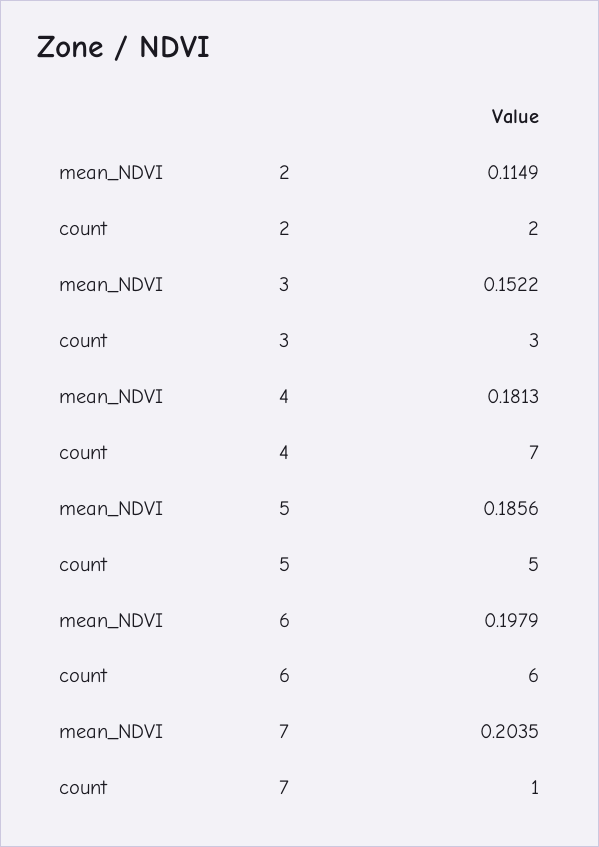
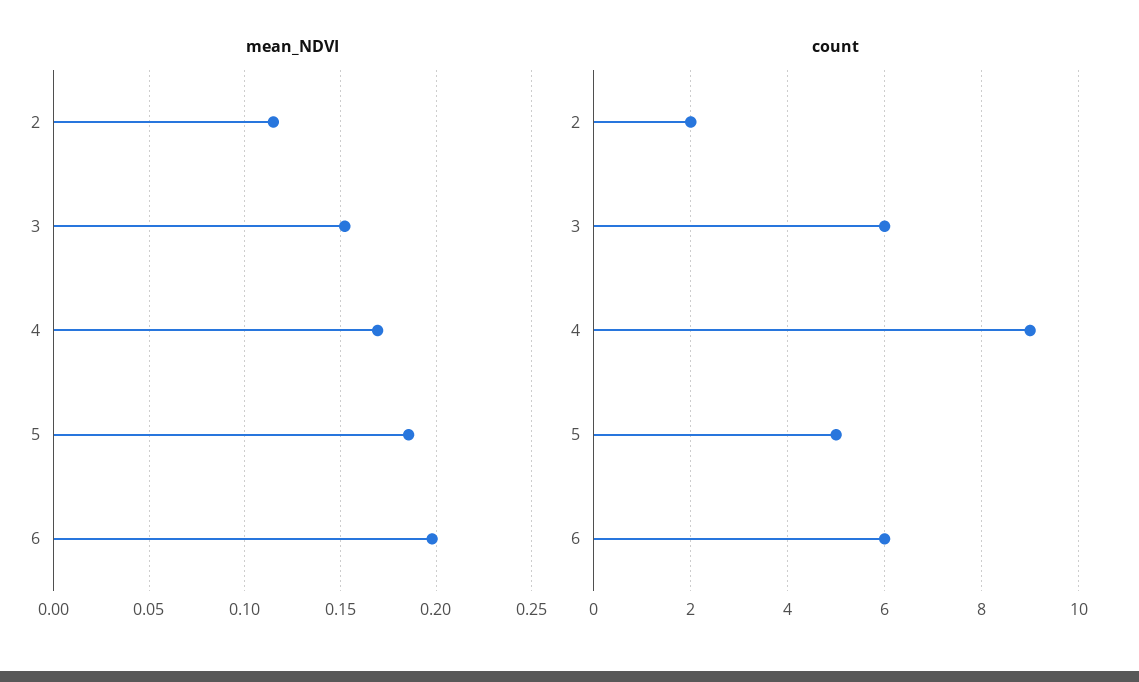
  {
    "mean_NDVI": {
      "2": 0.1149,
      "3": 0.1522,
-     "4": 0.1813,
+     "4": 0.17,
      "5": 0.1856,
-     "6": 0.1979,
+     "6": 0.1979
-     "7": 0.2035
    },
    "count": {
      "2": 2,
-     "3": 3,
+     "3": 6,
-     "4": 7,
+     "4": 9,
      "5": 5,
-     "6": 6,
+     "6": 6
-     "7": 1
    }
  }

